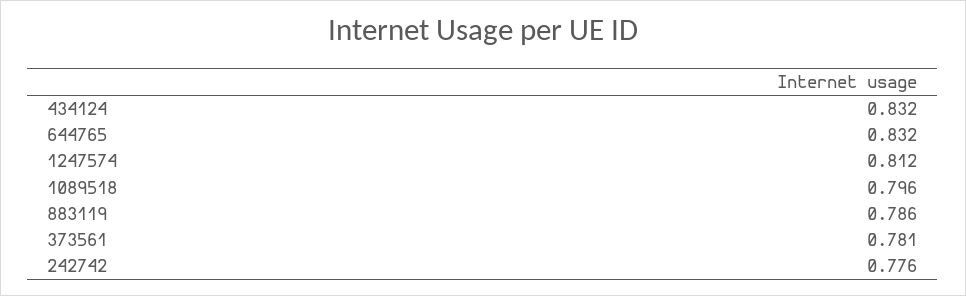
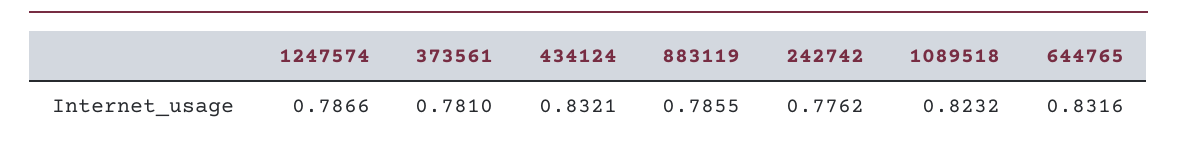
  {
    "434124": 0.8321,
    "644765": 0.8316,
-   "1247574": 0.812,
+   "1247574": 0.7866,
-   "1089518": 0.796,
+   "1089518": 0.8232,
    "883119": 0.7855,
    "373561": 0.781,
    "242742": 0.7762
  }

